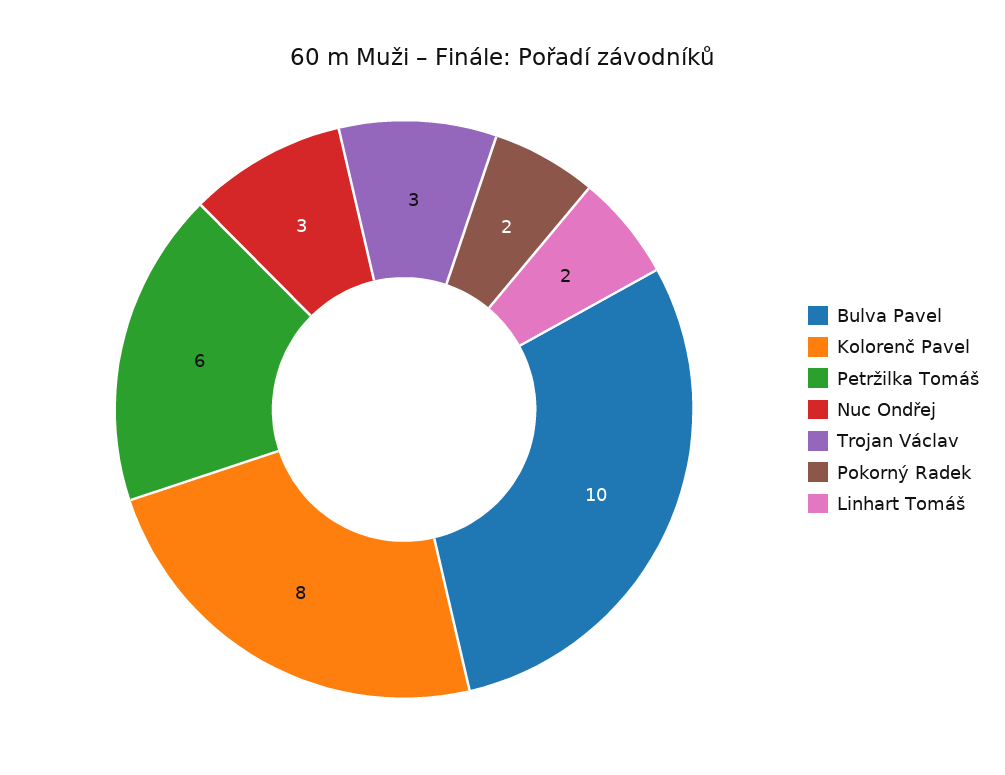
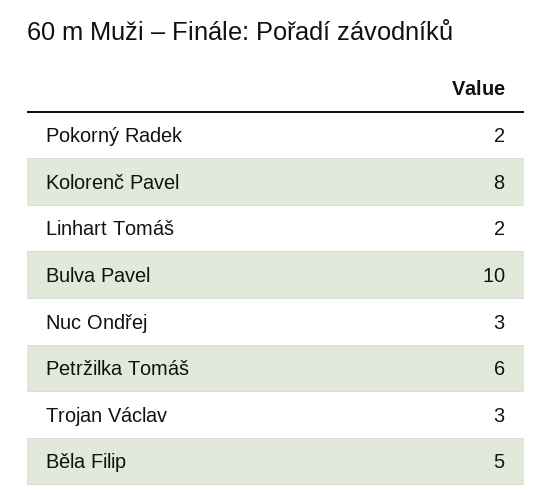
  {
    "Bulva Pavel": 10,
    "Kolorenč Pavel": 8,
    "Petržilka Tomáš": 6,
    "Nuc Ondřej": 3,
    "Trojan Václav": 3,
    "Pokorný Radek": 2,
-   "Linhart Tomáš": 2
+   "Linhart Tomáš": 2,
+   "Běla Filip": 5
  }

